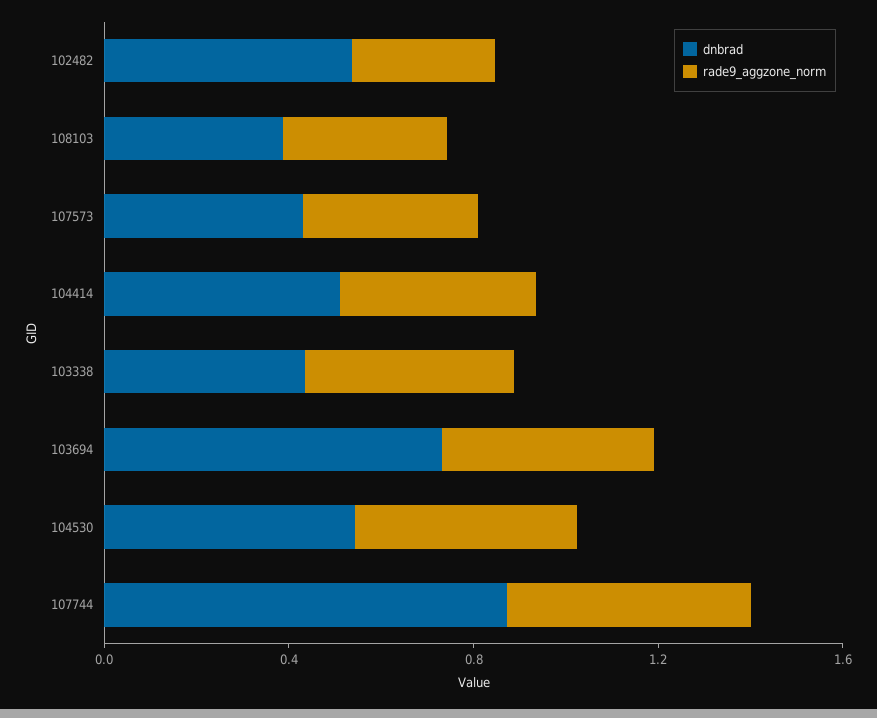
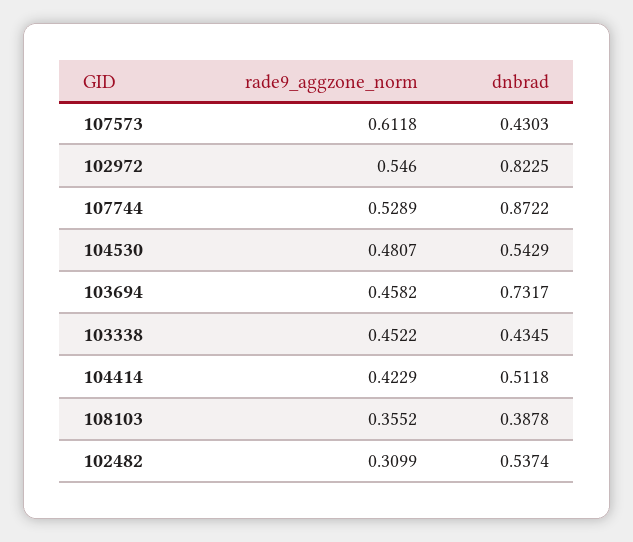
  {
    "dnbrad": {
      "102482": 0.5374,
      "108103": 0.3878,
      "107573": 0.4303,
      "104414": 0.5118,
      "103338": 0.4345,
      "103694": 0.7317,
      "104530": 0.5429,
-     "107744": 0.8722
+     "107744": 0.8722,
+     "102972": 0.8225
    },
    "rade9_aggzone_norm": {
      "102482": 0.3099,
      "108103": 0.3552,
-     "107573": 0.4,
+     "107573": 0.6118,
      "104414": 0.4229,
      "103338": 0.4522,
      "103694": 0.4582,
      "104530": 0.4807,
-     "107744": 0.5289
+     "107744": 0.5289,
+     "102972": 0.546
    }
  }

